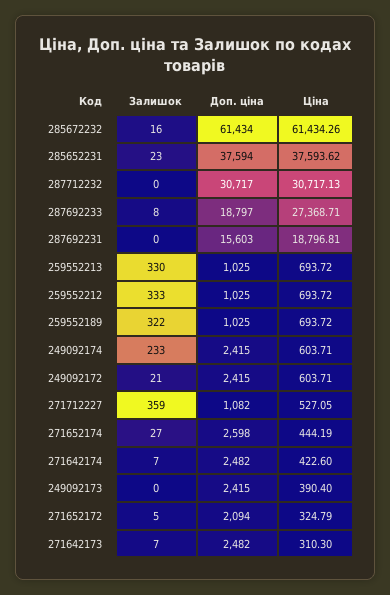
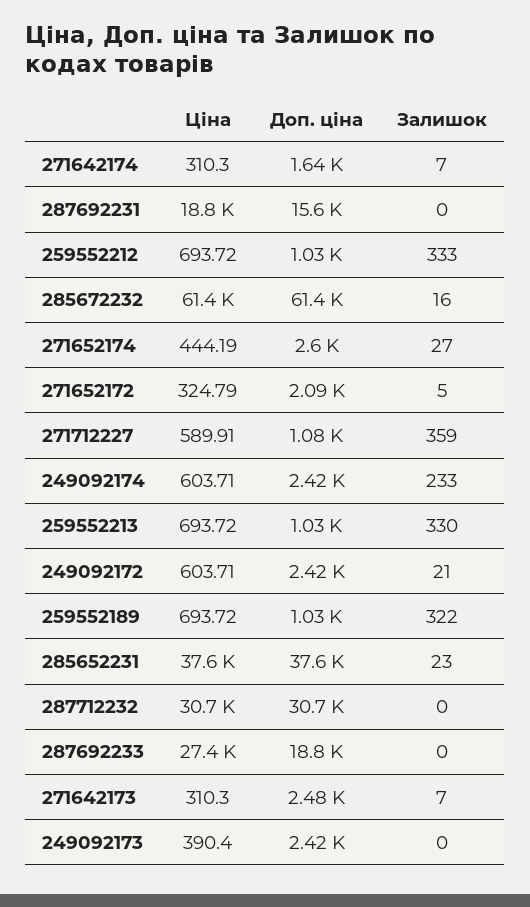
  {
    "Залишок": {
      "285672232": 16,
      "285652231": 23,
      "287712232": 0,
-     "287692233": 8,
+     "287692233": 0,
      "287692231": 0,
      "259552213": 330,
      "259552212": 333,
      "259552189": 322,
      "249092174": 233,
      "249092172": 21,
      "271712227": 359,
      "271652174": 27,
      "271642174": 7,
      "249092173": 0,
      "271652172": 5,
      "271642173": 7
    },
    "Доп. ціна": {
      "285672232": 61434,
      "285652231": 37594,
      "287712232": 30717,
      "287692233": 18797,
      "287692231": 15603,
      "259552213": 1025,
      "259552212": 1025,
      "259552189": 1025,
      "249092174": 2415,
      "249092172": 2415,
      "271712227": 1082,
      "271652174": 2598,
-     "271642174": 2482,
+     "271642174": 1640,
      "249092173": 2415,
      "271652172": 2094,
      "271642173": 2482
    },
    "Ціна": {
      "285672232": 61434.26,
      "285652231": 37593.62,
      "287712232": 30717.13,
      "287692233": 27368.71,
      "287692231": 18796.81,
      "259552213": 693.72,
      "259552212": 693.72,
      "259552189": 693.72,
      "249092174": 603.71,
      "249092172": 603.71,
-     "271712227": 527.05,
+     "271712227": 589.91,
      "271652174": 444.19,
-     "271642174": 422.6,
+     "271642174": 310.3,
      "249092173": 390.4,
      "271652172": 324.79,
      "271642173": 310.3
    }
  }

